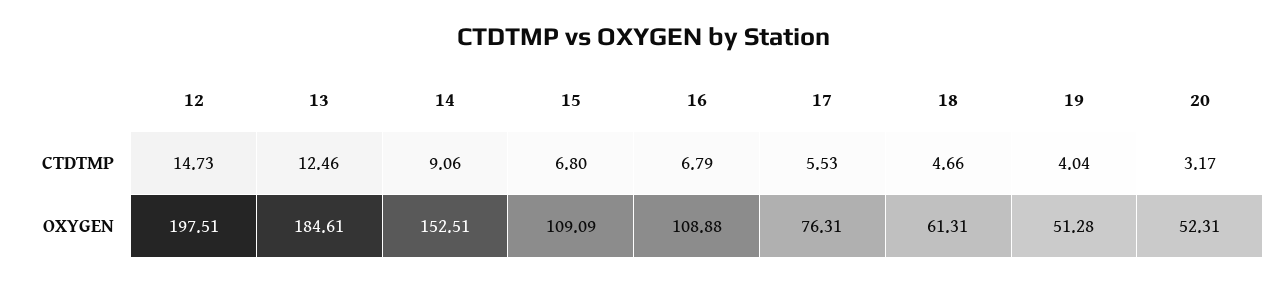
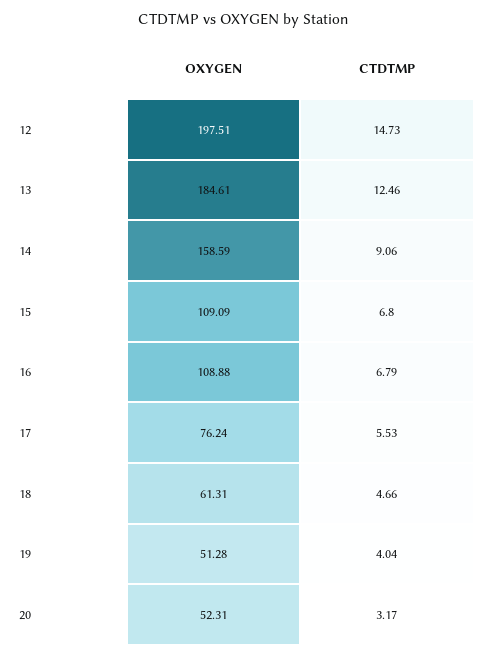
  {
    "12": {
      "CTDTMP": 14.73,
      "OXYGEN": 197.51
    },
    "13": {
      "CTDTMP": 12.46,
      "OXYGEN": 184.61
    },
    "14": {
      "CTDTMP": 9.06,
-     "OXYGEN": 152.51
+     "OXYGEN": 158.59
    },
    "15": {
      "CTDTMP": 6.8,
      "OXYGEN": 109.09
    },
    "16": {
      "CTDTMP": 6.79,
      "OXYGEN": 108.88
    },
    "17": {
      "CTDTMP": 5.53,
-     "OXYGEN": 76.31
+     "OXYGEN": 76.24
    },
    "18": {
      "CTDTMP": 4.66,
      "OXYGEN": 61.31
    },
    "19": {
      "CTDTMP": 4.04,
      "OXYGEN": 51.28
    },
    "20": {
      "CTDTMP": 3.17,
      "OXYGEN": 52.31
    }
  }

